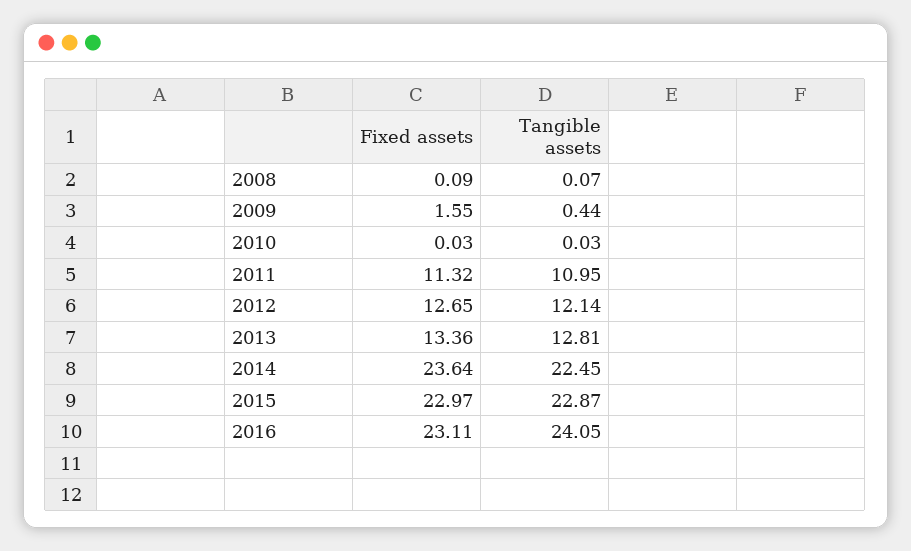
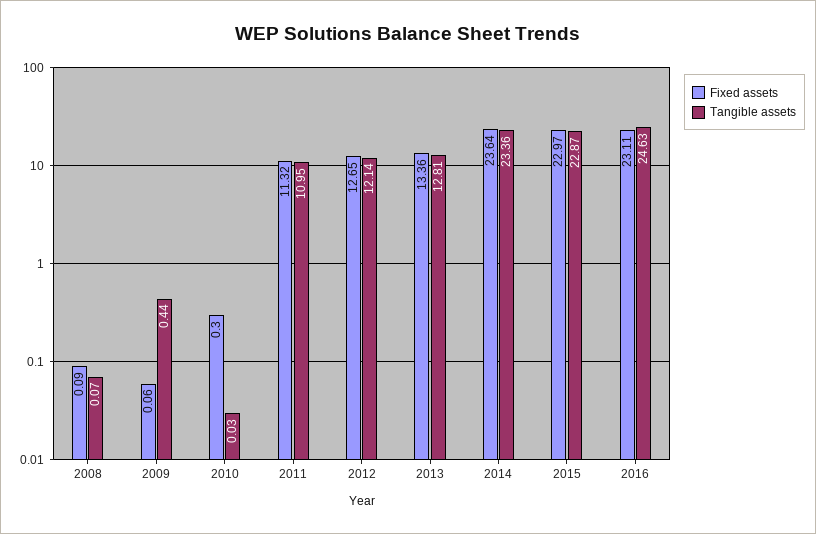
  {
    "Fixed assets": {
      "2008": 0.09,
-     "2009": 1.55,
+     "2009": 0.06,
-     "2010": 0.03,
+     "2010": 0.3,
      "2011": 11.32,
      "2012": 12.65,
      "2013": 13.36,
      "2014": 23.64,
      "2015": 22.97,
      "2016": 23.11
    },
    "Tangible assets": {
      "2008": 0.07,
      "2009": 0.44,
      "2010": 0.03,
      "2011": 10.95,
      "2012": 12.14,
      "2013": 12.81,
-     "2014": 22.45,
+     "2014": 23.36,
      "2015": 22.87,
-     "2016": 24.05
+     "2016": 24.63
    }
  }

